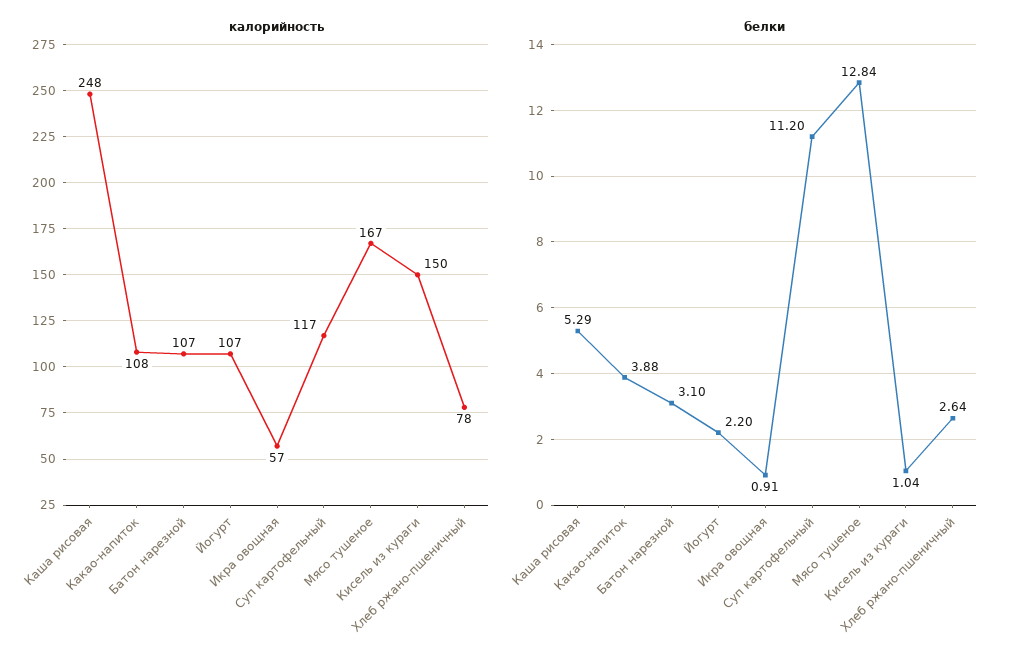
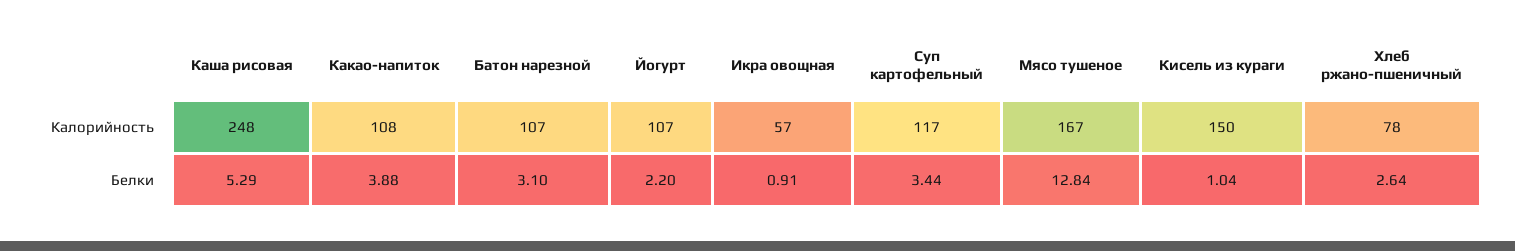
  {
    "калорийность": {
      "Каша рисовая": 248,
      "Какао-напиток": 108,
      "Батон нарезной": 107,
      "Йогурт": 107,
      "Икра овощная": 57,
      "Суп картофельный": 117,
      "Мясо тушеное": 167,
      "Кисель из кураги": 150,
      "Хлеб ржано-пшеничный": 78
    },
    "белки": {
      "Каша рисовая": 5.29,
      "Какао-напиток": 3.88,
      "Батон нарезной": 3.1,
      "Йогурт": 2.2,
      "Икра овощная": 0.91,
-     "Суп картофельный": 11.2,
+     "Суп картофельный": 3.44,
      "Мясо тушеное": 12.84,
      "Кисель из кураги": 1.04,
      "Хлеб ржано-пшеничный": 2.64
    }
  }

